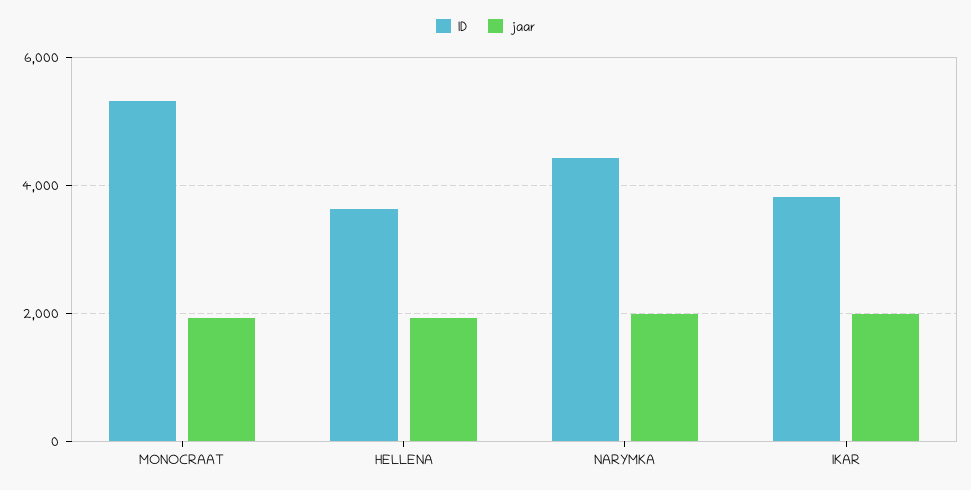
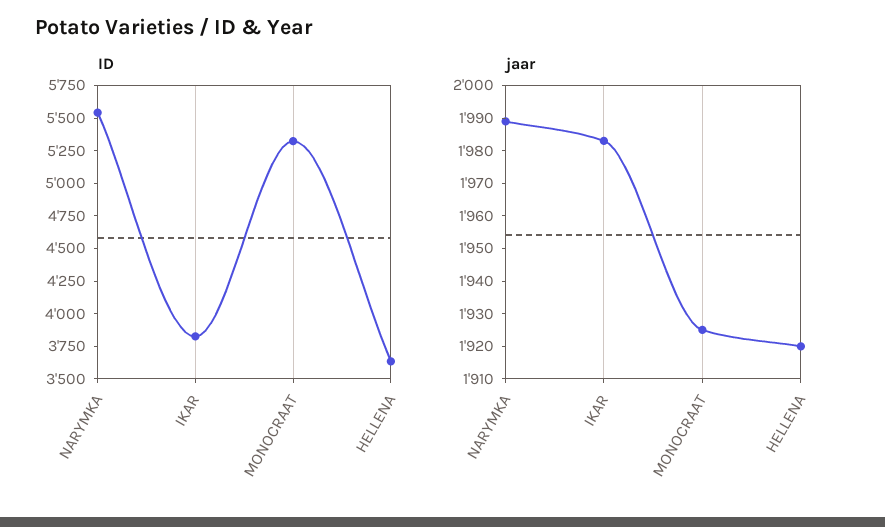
  {
    "ID": {
      "MONOCRAAT": 5400,
      "HELLENA": 3600,
-     "NARYMKA": 4400,
+     "NARYMKA": 5500,
      "IKAR": 3800
    },
    "jaar": {
      "MONOCRAAT": 1925,
      "HELLENA": 1920,
      "NARYMKA": 1990,
      "IKAR": 1985
    }
  }

